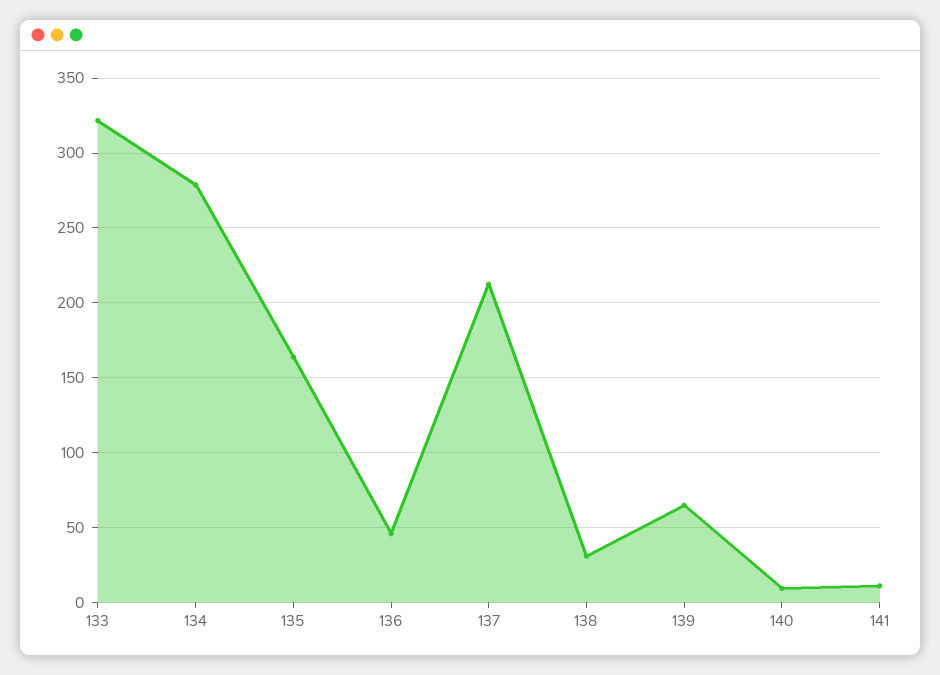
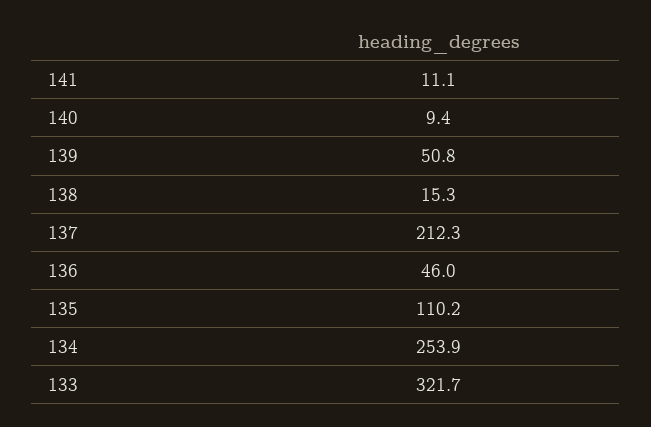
  {
    "133": 321.7,
-   "134": 280,
+   "134": 253.9,
-   "135": 165,
+   "135": 110.2,
    "136": 46,
    "137": 212.3,
-   "138": 30,
+   "138": 15.3,
-   "139": 65,
+   "139": 50.8,
    "140": 9.4,
    "141": 11.1
  }

